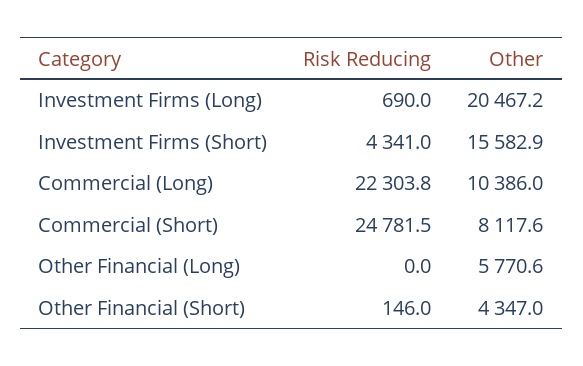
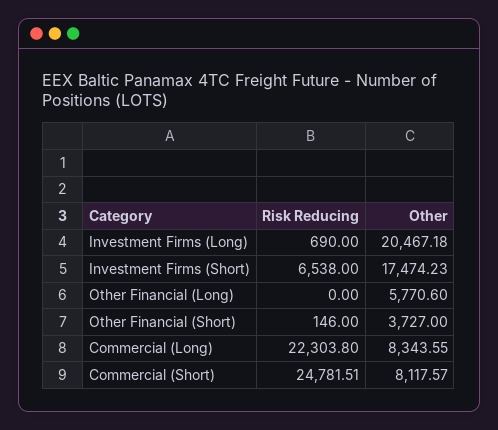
  {
    "Risk Reducing": {
      "Investment Firms (Long)": 690,
-     "Investment Firms (Short)": 4341,
+     "Investment Firms (Short)": 6538,
      "Commercial (Long)": 22303.8,
      "Commercial (Short)": 24781.51,
      "Other Financial (Long)": 0,
      "Other Financial (Short)": 146
    },
    "Other": {
      "Investment Firms (Long)": 20467.18,
-     "Investment Firms (Short)": 15582.9,
+     "Investment Firms (Short)": 17474.23,
-     "Commercial (Long)": 10386,
+     "Commercial (Long)": 8343.55,
      "Commercial (Short)": 8117.57,
      "Other Financial (Long)": 5770.6,
-     "Other Financial (Short)": 4347
+     "Other Financial (Short)": 3727
    }
  }

